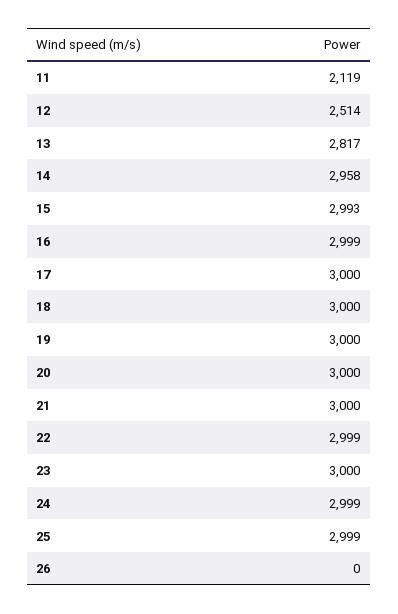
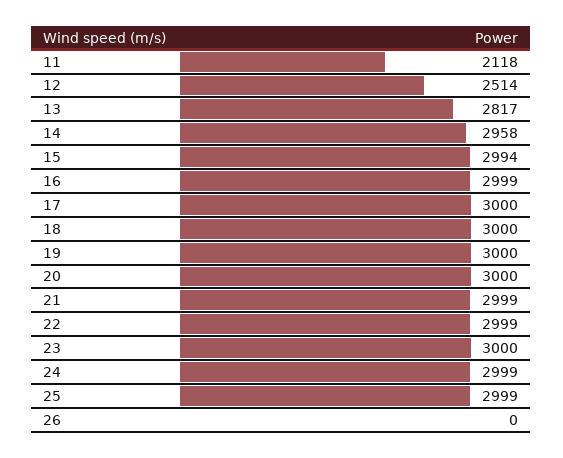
  {
-   "11": 2119,
+   "11": 2118,
    "12": 2514,
    "13": 2817,
    "14": 2958,
-   "15": 2993,
+   "15": 2994,
    "16": 2999,
    "17": 3000,
    "18": 3000,
    "19": 3000,
    "20": 3000,
-   "21": 3000,
+   "21": 2999,
    "22": 2999,
    "23": 3000,
    "24": 2999,
    "25": 2999,
    "26": 0
  }

